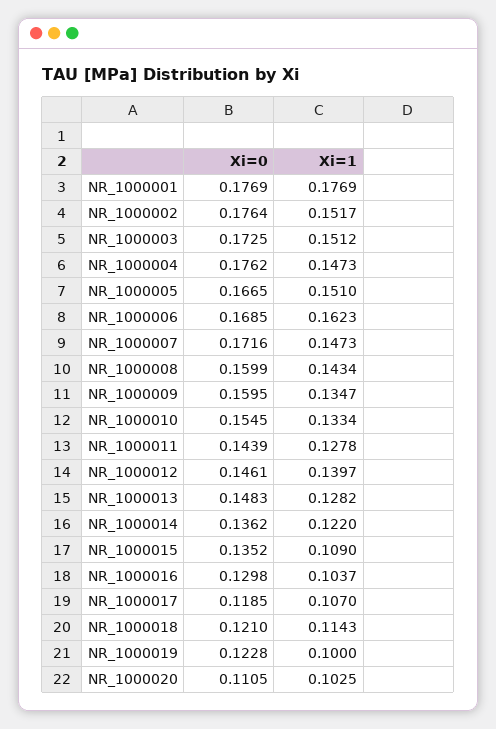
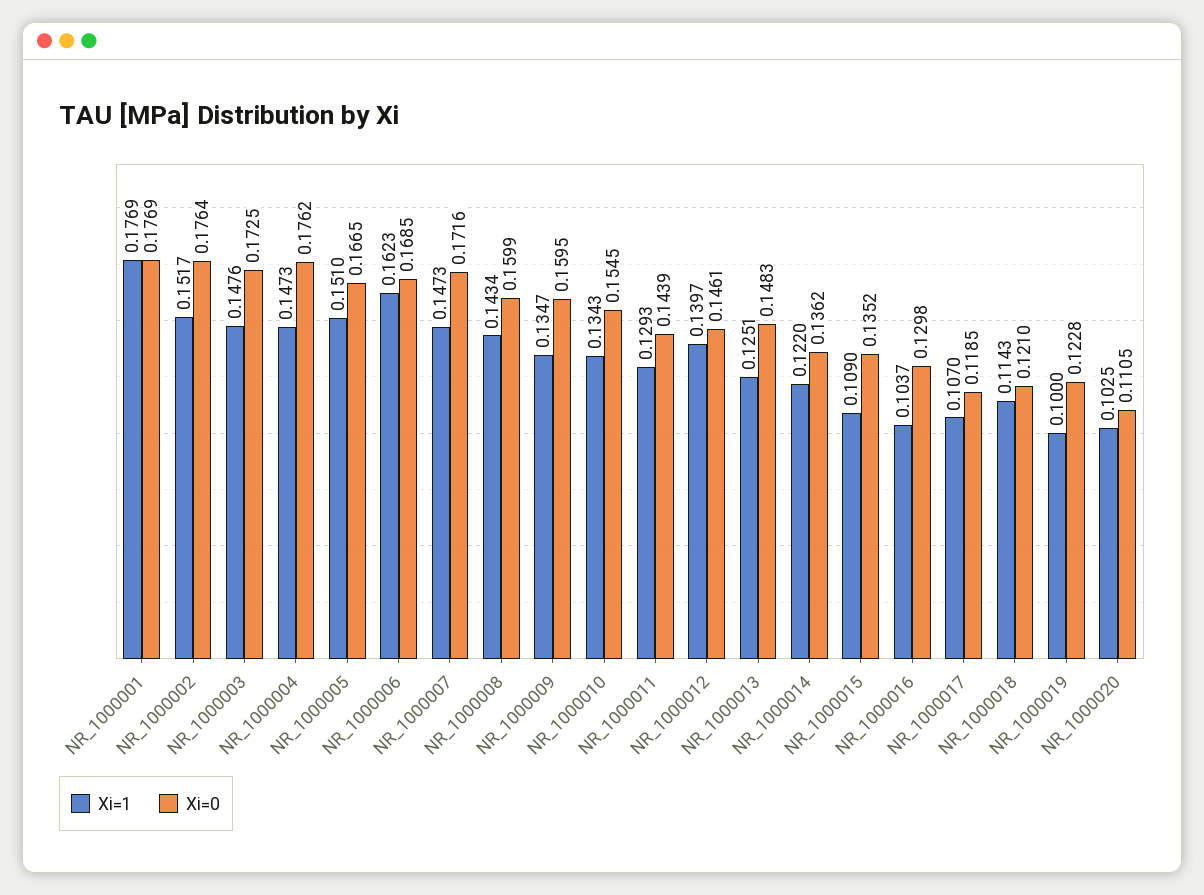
  {
    "Xi=0": {
      "NR_1000001": 0.1769,
      "NR_1000002": 0.1764,
      "NR_1000003": 0.1725,
      "NR_1000004": 0.1762,
      "NR_1000005": 0.1665,
      "NR_1000006": 0.1685,
      "NR_1000007": 0.1716,
      "NR_1000008": 0.1599,
      "NR_1000009": 0.1595,
      "NR_1000010": 0.1545,
      "NR_1000011": 0.1439,
      "NR_1000012": 0.1461,
      "NR_1000013": 0.1483,
      "NR_1000014": 0.1362,
      "NR_1000015": 0.1352,
      "NR_1000016": 0.1298,
      "NR_1000017": 0.1185,
      "NR_1000018": 0.121,
      "NR_1000019": 0.1228,
      "NR_1000020": 0.1105
    },
    "Xi=1": {
      "NR_1000001": 0.1769,
      "NR_1000002": 0.1517,
-     "NR_1000003": 0.1512,
+     "NR_1000003": 0.1476,
      "NR_1000004": 0.1473,
      "NR_1000005": 0.151,
      "NR_1000006": 0.1623,
      "NR_1000007": 0.1473,
      "NR_1000008": 0.1434,
      "NR_1000009": 0.1347,
-     "NR_1000010": 0.1334,
+     "NR_1000010": 0.1343,
-     "NR_1000011": 0.1278,
+     "NR_1000011": 0.1293,
      "NR_1000012": 0.1397,
-     "NR_1000013": 0.1282,
+     "NR_1000013": 0.1251,
      "NR_1000014": 0.122,
      "NR_1000015": 0.109,
      "NR_1000016": 0.1037,
      "NR_1000017": 0.107,
      "NR_1000018": 0.1143,
      "NR_1000019": 0.1,
      "NR_1000020": 0.1025
    }
  }

